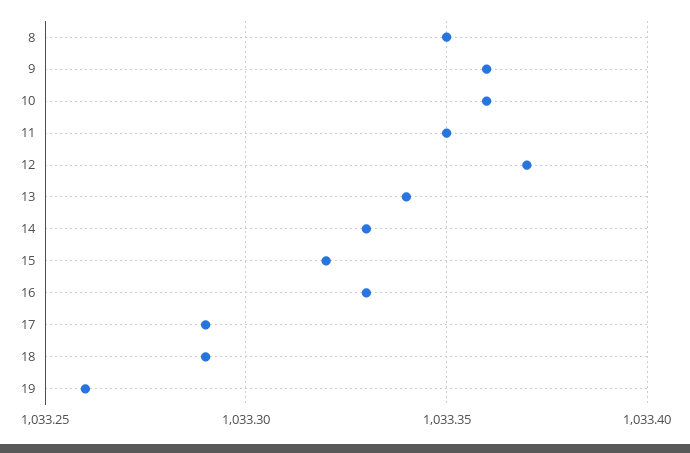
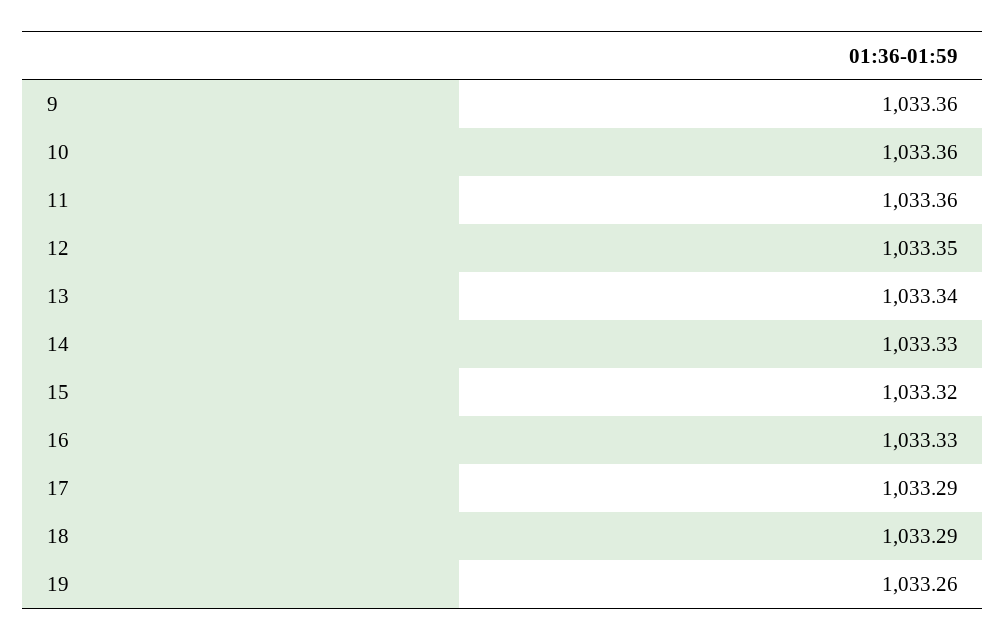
  {
-   "8": 1033.35,
    "9": 1033.36,
    "10": 1033.36,
-   "11": 1033.35,
+   "11": 1033.36,
-   "12": 1033.37,
+   "12": 1033.35,
    "13": 1033.34,
    "14": 1033.33,
    "15": 1033.32,
    "16": 1033.33,
    "17": 1033.29,
    "18": 1033.29,
    "19": 1033.26
  }

